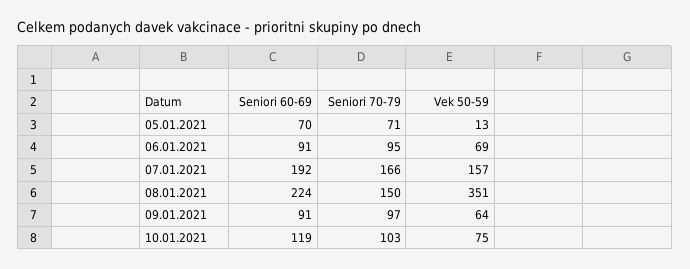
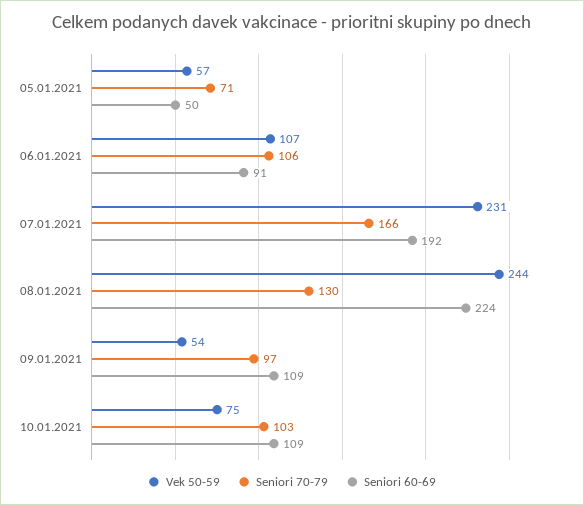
  {
    "Seniori 60-69": {
-     "05.01.2021": 70,
+     "05.01.2021": 50,
      "06.01.2021": 91,
      "07.01.2021": 192,
      "08.01.2021": 224,
-     "09.01.2021": 91,
+     "09.01.2021": 109,
-     "10.01.2021": 119
+     "10.01.2021": 109
    },
    "Seniori 70-79": {
      "05.01.2021": 71,
-     "06.01.2021": 95,
+     "06.01.2021": 106,
      "07.01.2021": 166,
-     "08.01.2021": 150,
+     "08.01.2021": 130,
      "09.01.2021": 97,
      "10.01.2021": 103
    },
    "Vek 50-59": {
-     "05.01.2021": 13,
+     "05.01.2021": 57,
-     "06.01.2021": 69,
+     "06.01.2021": 107,
-     "07.01.2021": 157,
+     "07.01.2021": 231,
-     "08.01.2021": 351,
+     "08.01.2021": 244,
-     "09.01.2021": 64,
+     "09.01.2021": 54,
      "10.01.2021": 75
    }
  }

